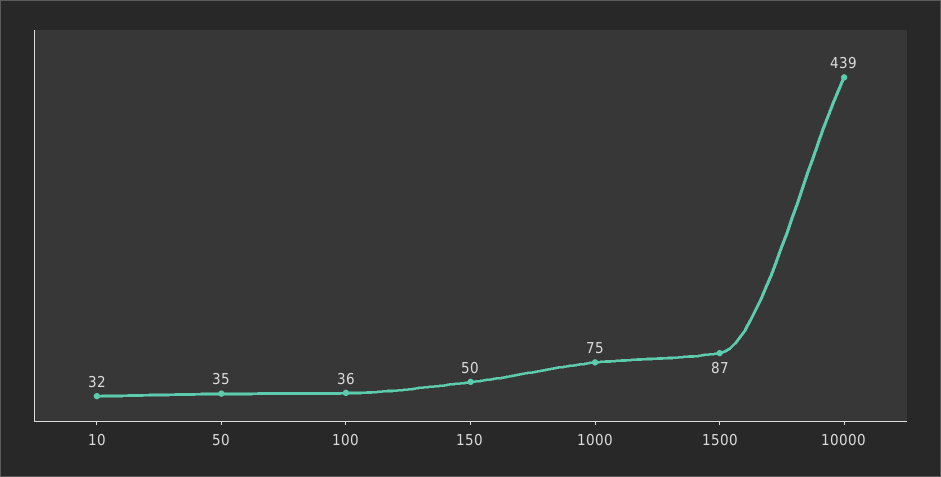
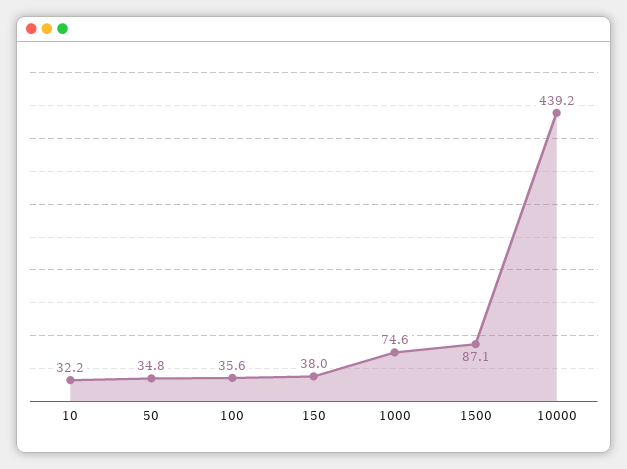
  {
    "10": 32.2,
    "50": 34.8,
    "100": 35.6,
-   "150": 50,
+   "150": 38,
    "1000": 74.6,
    "1500": 87.1,
    "10000": 439.2
  }

